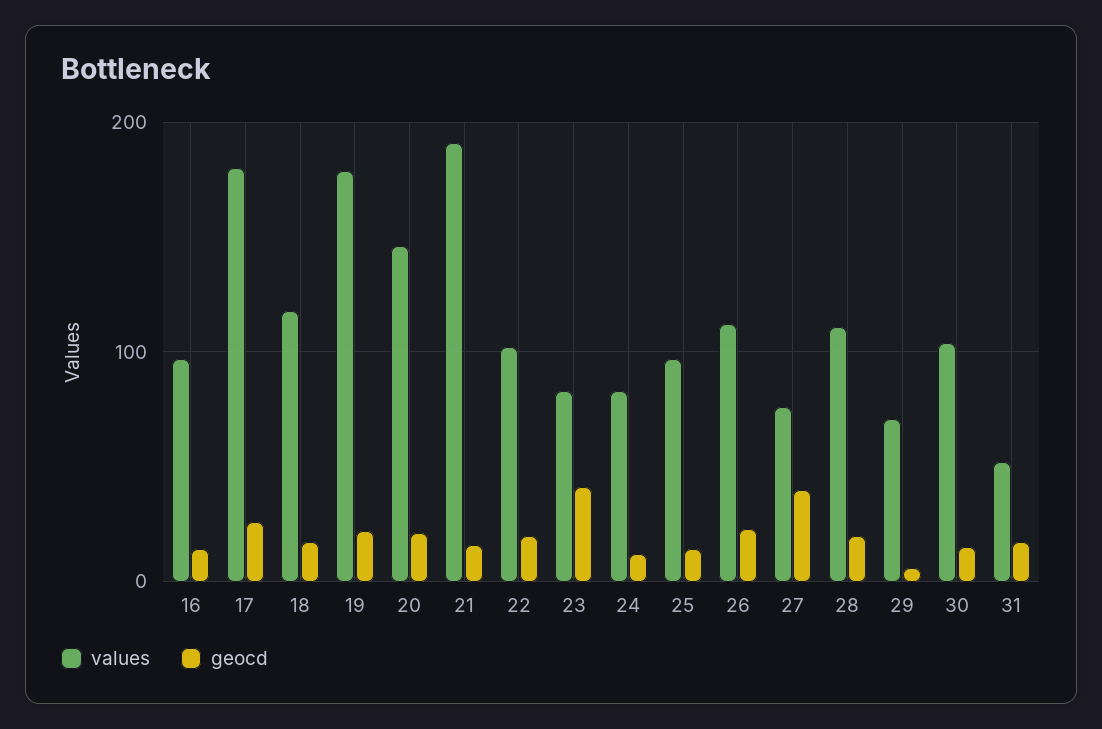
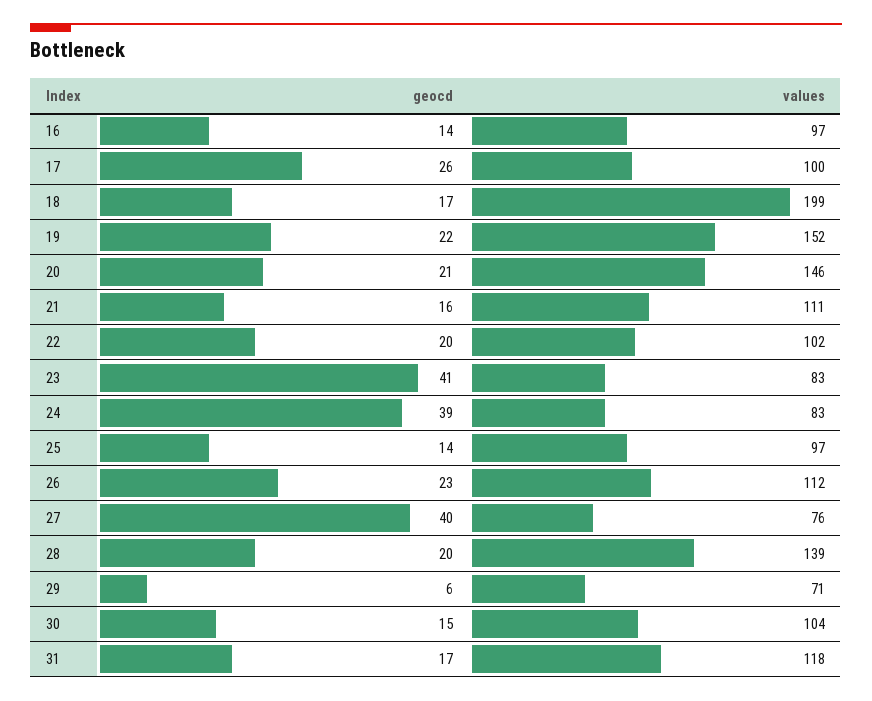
  {
    "values": {
      "16": 97,
-     "17": 180,
+     "17": 100,
-     "18": 120,
+     "18": 199,
-     "19": 180,
+     "19": 152,
      "20": 146,
-     "21": 190,
+     "21": 111,
      "22": 102,
      "23": 83,
      "24": 83,
      "25": 97,
      "26": 112,
      "27": 76,
-     "28": 110,
+     "28": 139,
      "29": 71,
      "30": 104,
-     "31": 50
+     "31": 118
    },
    "geocd": {
      "16": 14,
      "17": 26,
      "18": 17,
      "19": 22,
      "20": 21,
      "21": 16,
      "22": 20,
      "23": 41,
-     "24": 10,
+     "24": 39,
      "25": 14,
      "26": 23,
      "27": 40,
      "28": 20,
      "29": 6,
      "30": 15,
      "31": 17
    }
  }

